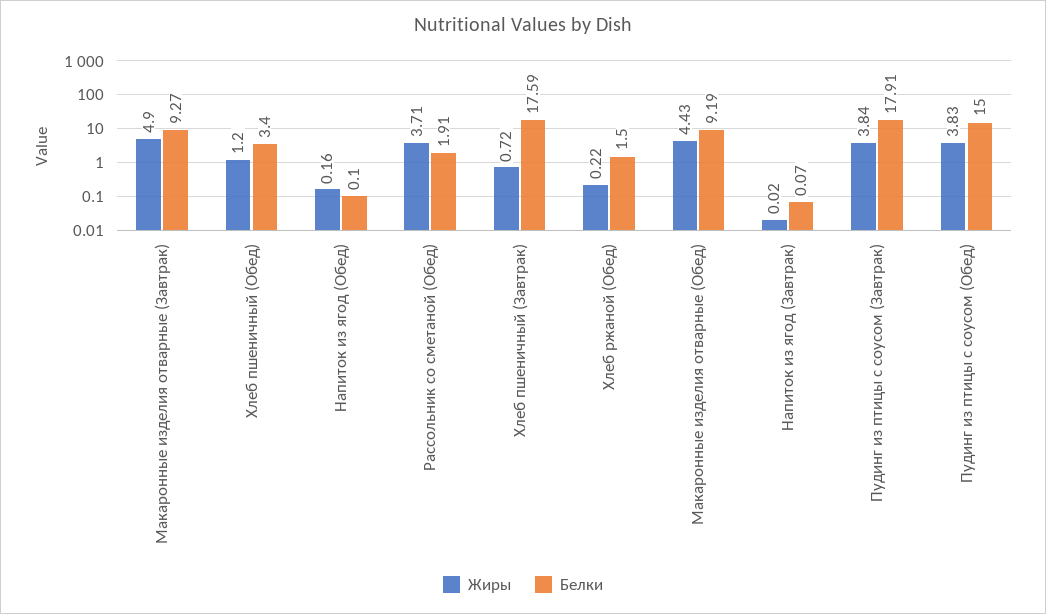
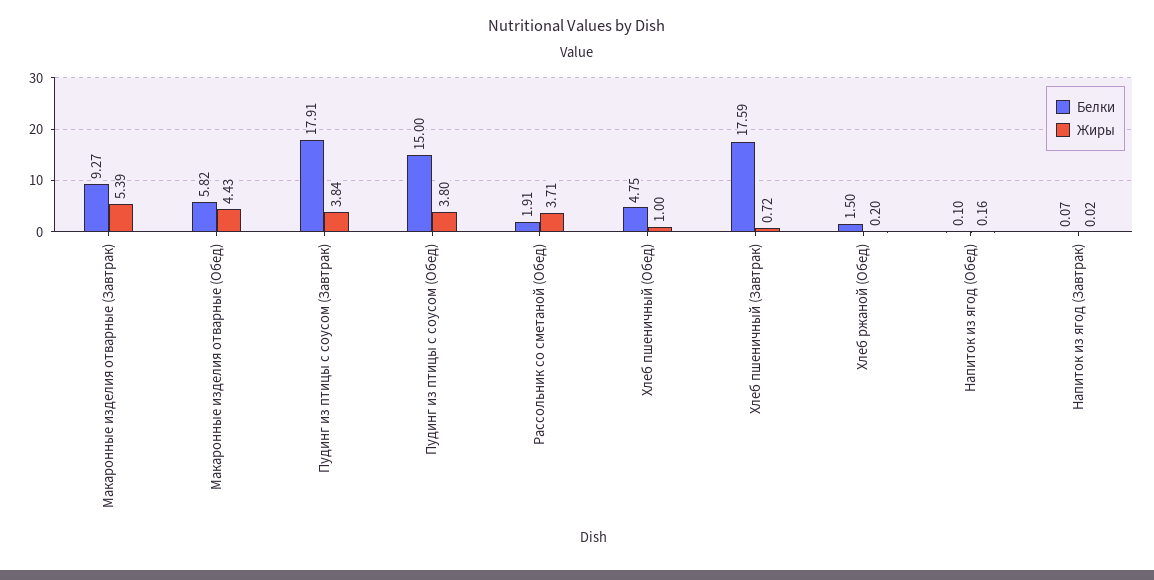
  {
    "Жиры": {
-     "Макаронные изделия отварные (Завтрак)": 4.9,
+     "Макаронные изделия отварные (Завтрак)": 5.39,
-     "Хлеб пшеничный (Обед)": 1.2,
+     "Хлеб пшеничный (Обед)": 1,
      "Напиток из ягод (Обед)": 0.16,
      "Рассольник со сметаной (Обед)": 3.71,
      "Хлеб пшеничный (Завтрак)": 0.72,
-     "Хлеб ржаной (Обед)": 0.22,
+     "Хлеб ржаной (Обед)": 0.2,
      "Макаронные изделия отварные (Обед)": 4.43,
      "Напиток из ягод (Завтрак)": 0.02,
      "Пудинг из птицы с соусом (Завтрак)": 3.84,
-     "Пудинг из птицы с соусом (Обед)": 3.83
+     "Пудинг из птицы с соусом (Обед)": 3.8
    },
    "Белки": {
      "Макаронные изделия отварные (Завтрак)": 9.27,
-     "Хлеб пшеничный (Обед)": 3.4,
+     "Хлеб пшеничный (Обед)": 4.75,
      "Напиток из ягод (Обед)": 0.1,
      "Рассольник со сметаной (Обед)": 1.91,
      "Хлеб пшеничный (Завтрак)": 17.59,
      "Хлеб ржаной (Обед)": 1.5,
-     "Макаронные изделия отварные (Обед)": 9.19,
+     "Макаронные изделия отварные (Обед)": 5.82,
      "Напиток из ягод (Завтрак)": 0.07,
      "Пудинг из птицы с соусом (Завтрак)": 17.91,
      "Пудинг из птицы с соусом (Обед)": 15
    }
  }

